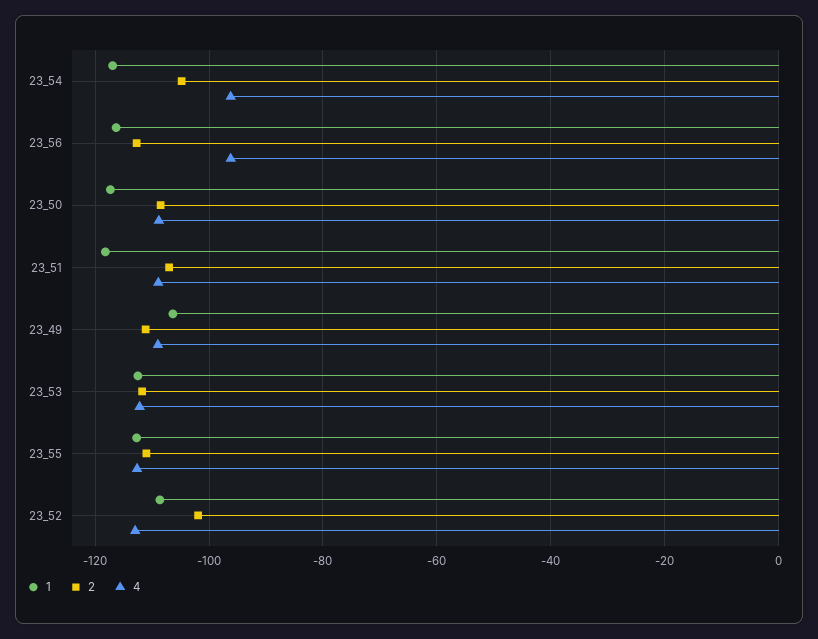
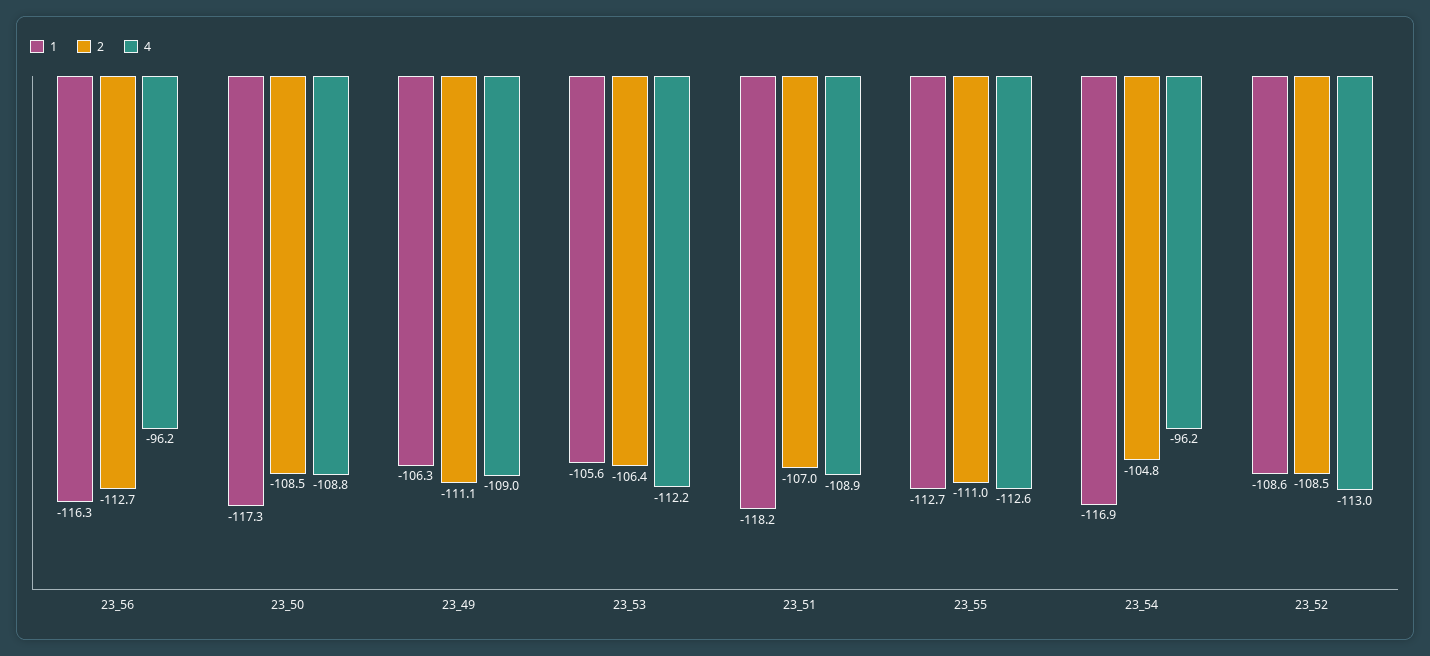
  {
    "1": {
      "23_54": -116.9,
      "23_56": -116.3,
      "23_50": -117.3,
      "23_51": -118.2,
      "23_49": -106.3,
-     "23_53": -112,
+     "23_53": -105.6,
      "23_55": -112.7,
      "23_52": -108.6
    },
    "2": {
      "23_54": -104.8,
      "23_56": -112.7,
      "23_50": -108.5,
      "23_51": -107,
      "23_49": -111.1,
-     "23_53": -112,
+     "23_53": -106.4,
      "23_55": -111,
-     "23_52": -102
+     "23_52": -108.5
    },
    "4": {
      "23_54": -96.2,
      "23_56": -96.2,
      "23_50": -108.8,
      "23_51": -108.9,
      "23_49": -109,
      "23_53": -112.2,
      "23_55": -112.6,
      "23_52": -113
    }
  }

